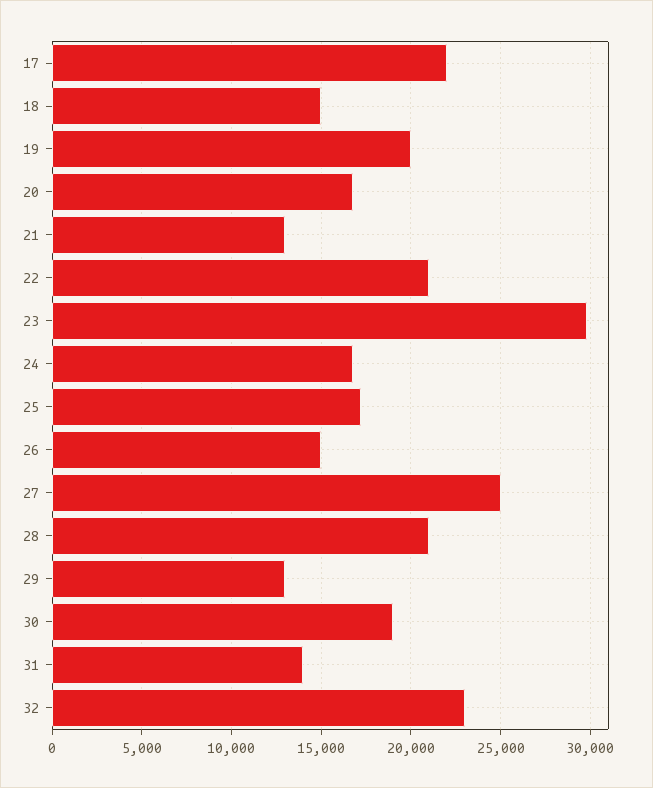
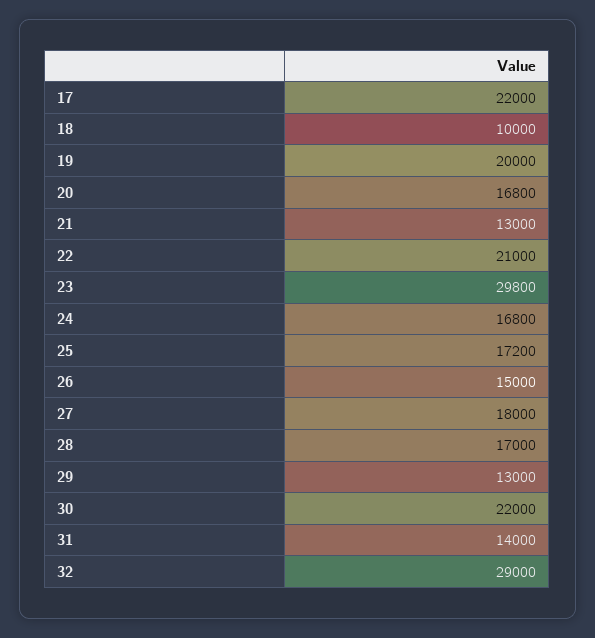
  {
    "17": 22000,
-   "18": 15000,
+   "18": 10000,
    "19": 20000,
    "20": 16800,
    "21": 13000,
    "22": 21000,
    "23": 29800,
    "24": 16800,
    "25": 17200,
    "26": 15000,
-   "27": 25000,
+   "27": 18000,
-   "28": 21000,
+   "28": 17000,
    "29": 13000,
-   "30": 19000,
+   "30": 22000,
    "31": 14000,
-   "32": 23000
+   "32": 29000
  }

